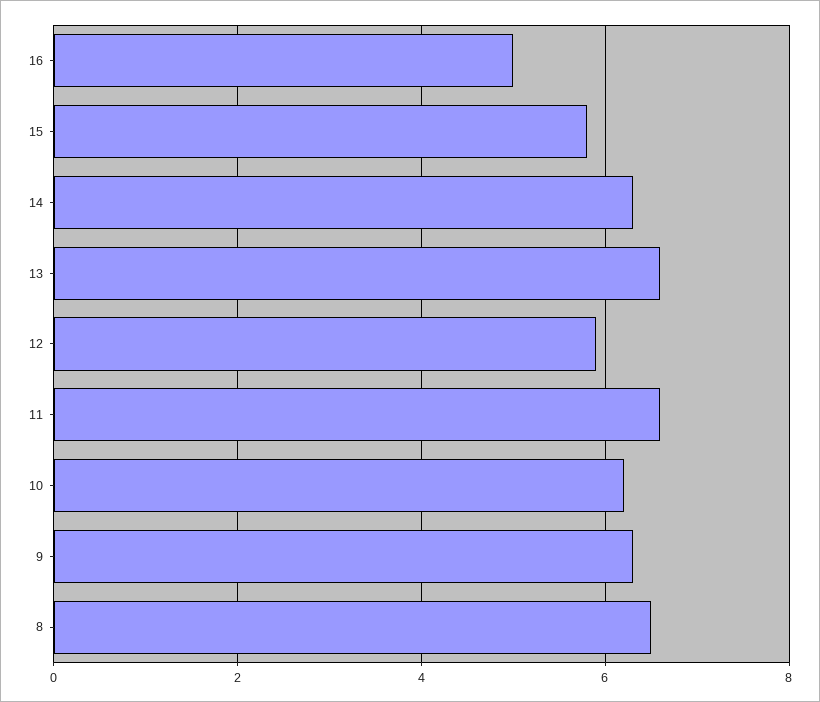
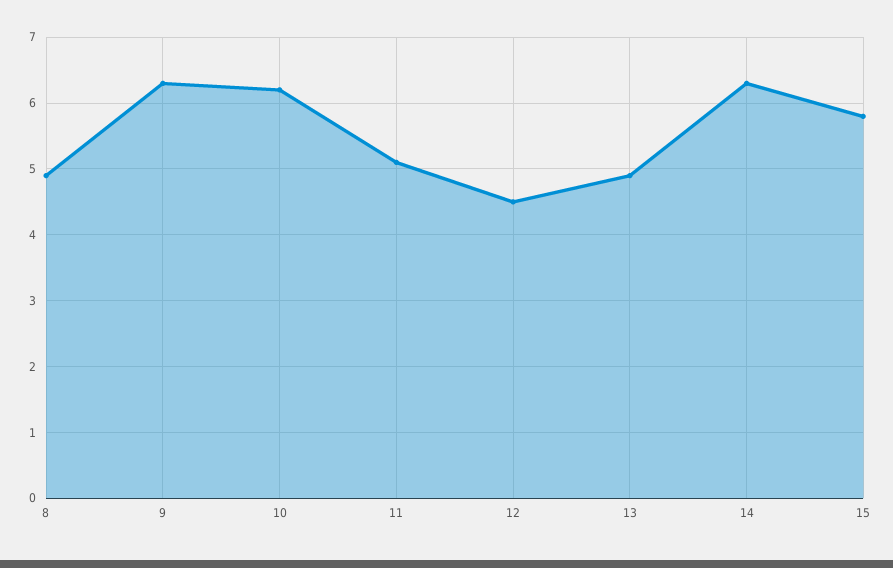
  {
-   "16": 5,
    "15": 5.8,
    "14": 6.3,
-   "13": 6.5,
+   "13": 4.9,
-   "12": 6,
+   "12": 4.5,
-   "11": 6.5,
+   "11": 5.1,
    "10": 6.2,
    "9": 6.3,
-   "8": 6.5
+   "8": 4.9
  }

